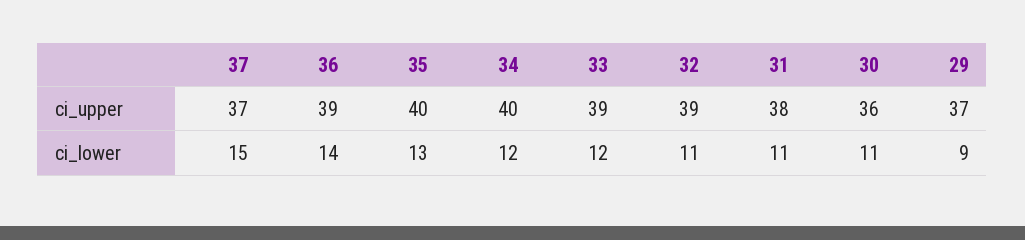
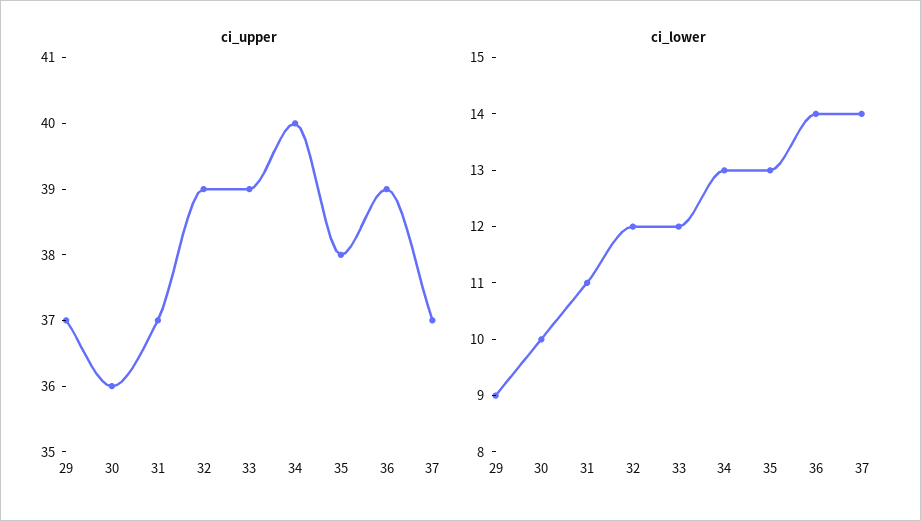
  {
    "ci_upper": {
      "37": 37,
      "36": 39,
-     "35": 40,
+     "35": 38,
      "34": 40,
      "33": 39,
      "32": 39,
-     "31": 38,
+     "31": 37,
      "30": 36,
      "29": 37
    },
    "ci_lower": {
-     "37": 15,
+     "37": 14,
      "36": 14,
      "35": 13,
-     "34": 12,
+     "34": 13,
      "33": 12,
-     "32": 11,
+     "32": 12,
      "31": 11,
-     "30": 11,
+     "30": 10,
      "29": 9
    }
  }

